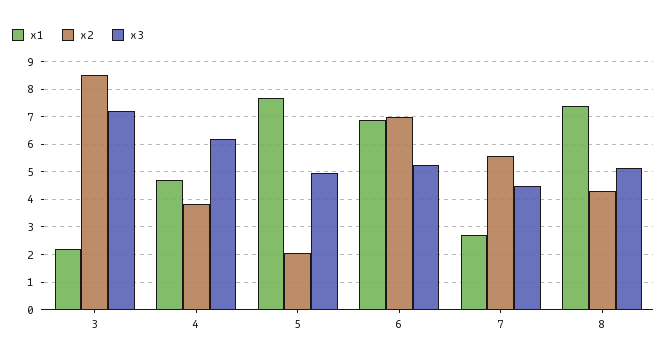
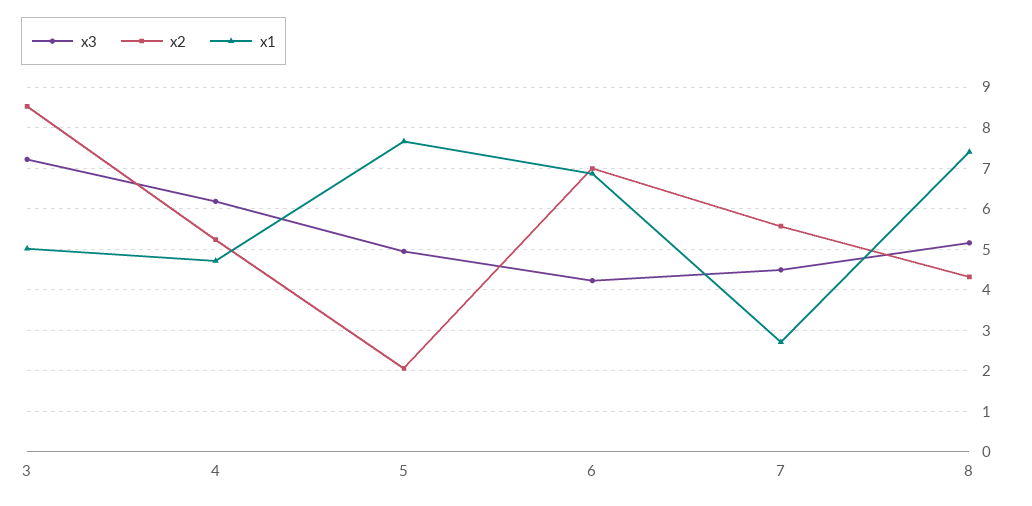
  {
    "x1": {
-     "3": 2.25,
+     "3": 5,
      "4": 4.8,
      "5": 7.6,
      "6": 6.8,
      "7": 2.8,
      "8": 7.4
    },
    "x2": {
      "3": 8.6,
-     "4": 3.75,
+     "4": 5.2,
      "5": 2,
      "6": 7,
      "7": 5.6,
      "8": 4.4
    },
    "x3": {
      "3": 7.2,
      "4": 6.2,
      "5": 5,
-     "6": 5.25,
+     "6": 4.2,
      "7": 4.4,
      "8": 5.2
    }
  }

